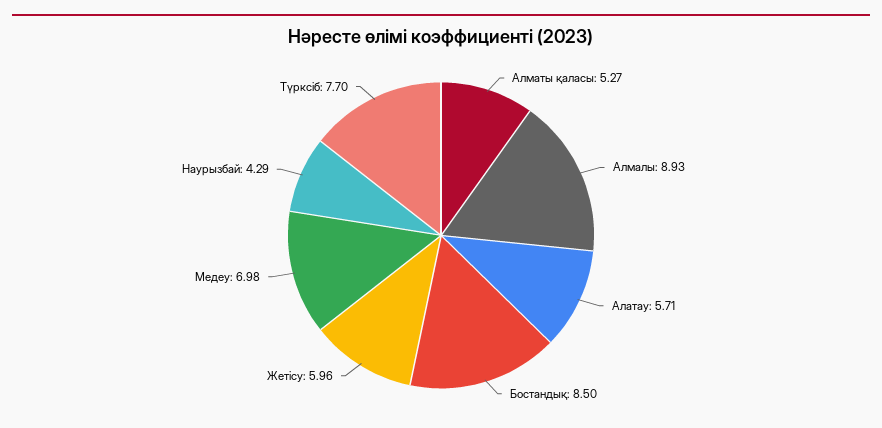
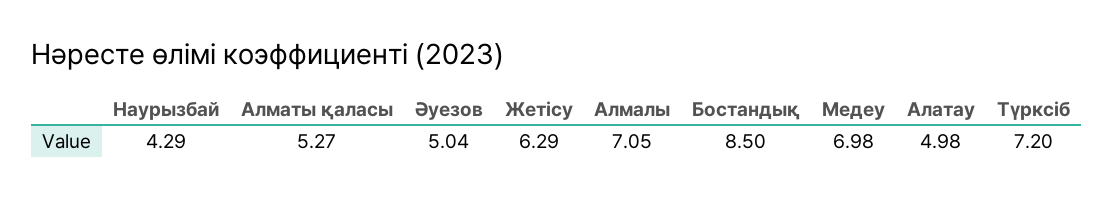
  {
    "Алматы қаласы": 5.27,
-   "Алмалы": 8.93,
+   "Алмалы": 7.05,
-   "Алатау": 5.71,
+   "Алатау": 4.98,
    "Бостандық": 8.5,
-   "Жетісу": 5.96,
+   "Жетісу": 6.29,
    "Медеу": 6.98,
    "Наурызбай": 4.29,
-   "Түрксіб": 7.7
+   "Түрксіб": 7.2,
+   "Әуезов": 5.04
  }

